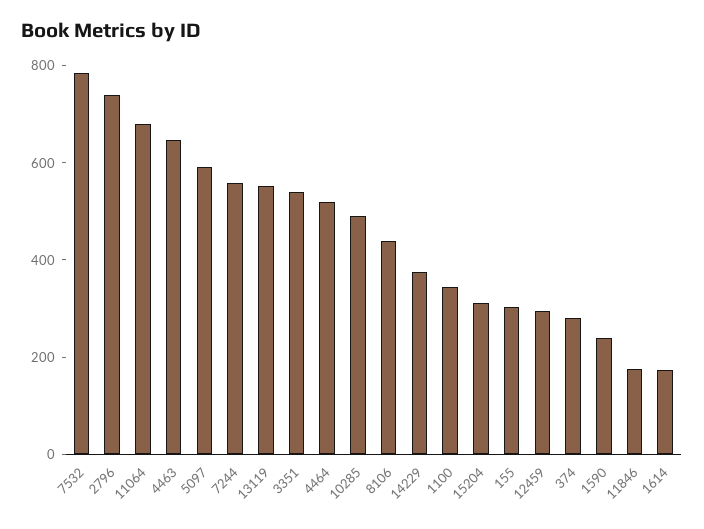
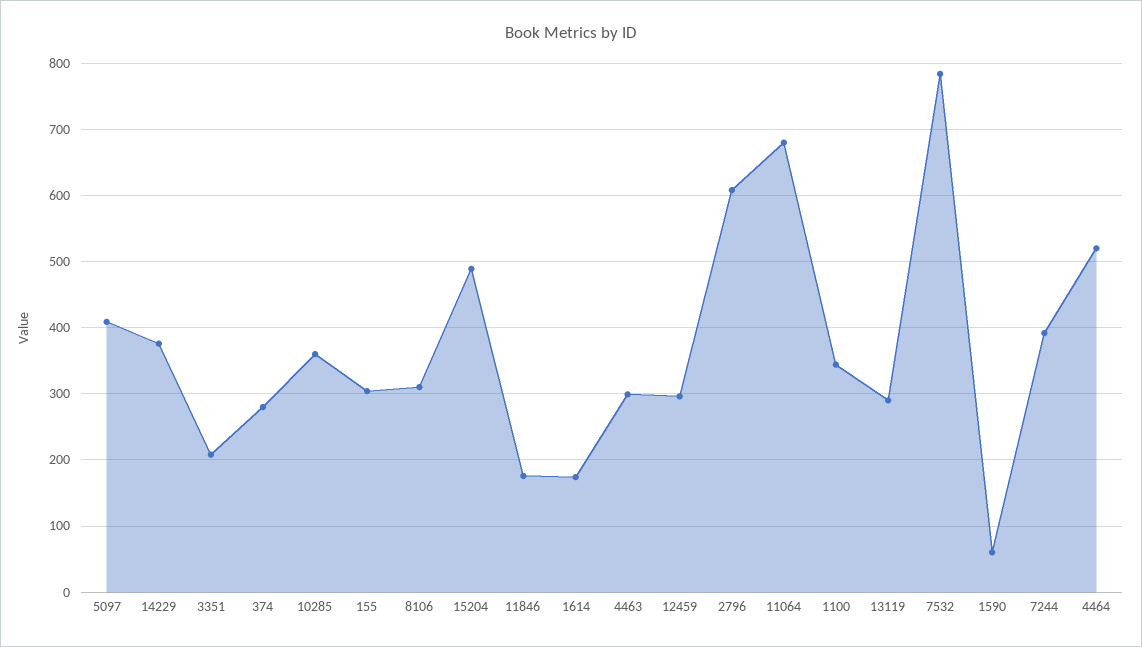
  {
    "7532": 780,
-   "2796": 750,
+   "2796": 610,
    "11064": 680,
-   "4463": 650,
+   "4463": 300,
-   "5097": 600,
+   "5097": 410,
-   "7244": 550,
+   "7244": 390,
-   "13119": 550,
+   "13119": 290,
-   "3351": 550,
+   "3351": 210,
    "4464": 520,
-   "10285": 500,
+   "10285": 360,
-   "8106": 450,
+   "8106": 310,
    "14229": 380,
    "1100": 340,
-   "15204": 300,
+   "15204": 490,
    "155": 300,
    "12459": 300,
    "374": 280,
-   "1590": 250,
+   "1590": 60,
    "11846": 180,
    "1614": 170
  }

